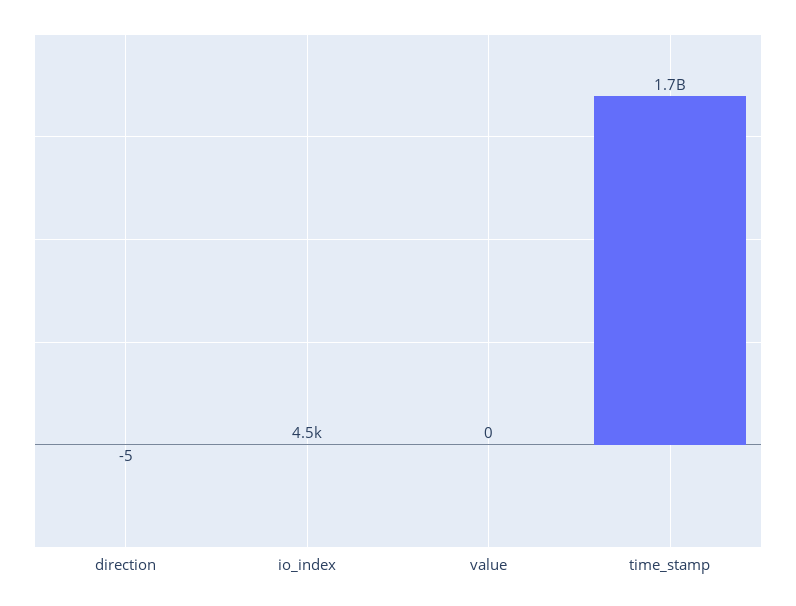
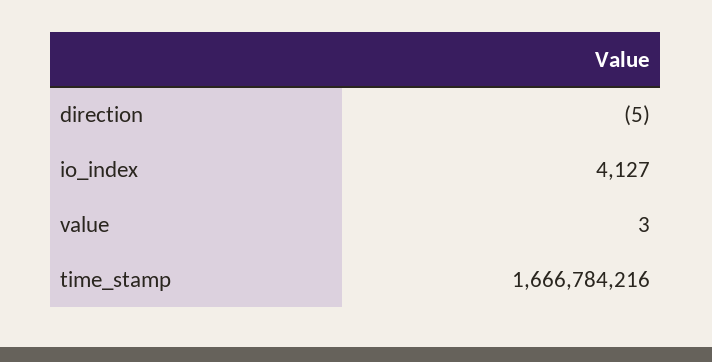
  {
    "direction": -5,
-   "io_index": 4500,
+   "io_index": 4127,
-   "value": 0,
+   "value": 3,
    "time_stamp": 1666784216
  }

